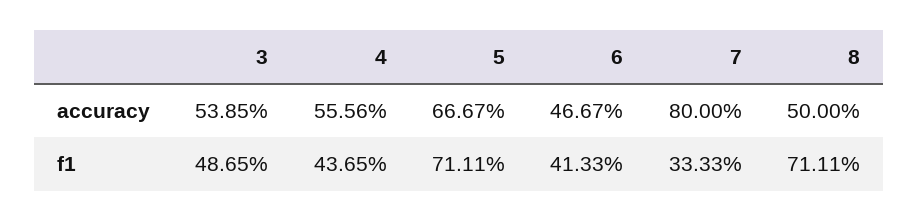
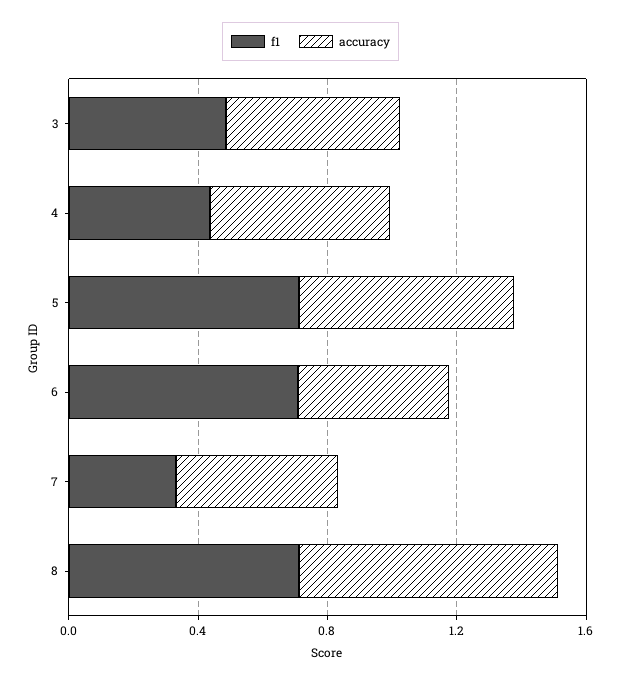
  {
    "accuracy": {
      "3": 0.5385,
      "4": 0.5556,
      "5": 0.6667,
      "6": 0.4667,
-     "7": 0.8,
+     "7": 0.5,
-     "8": 0.5
+     "8": 0.8
    },
    "f1": {
      "3": 0.4865,
      "4": 0.4365,
      "5": 0.7111,
-     "6": 0.4133,
+     "6": 0.7,
      "7": 0.3333,
      "8": 0.7111
    }
  }

